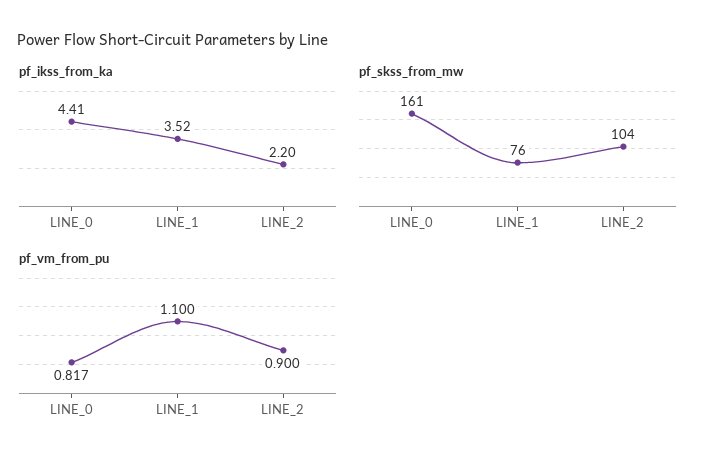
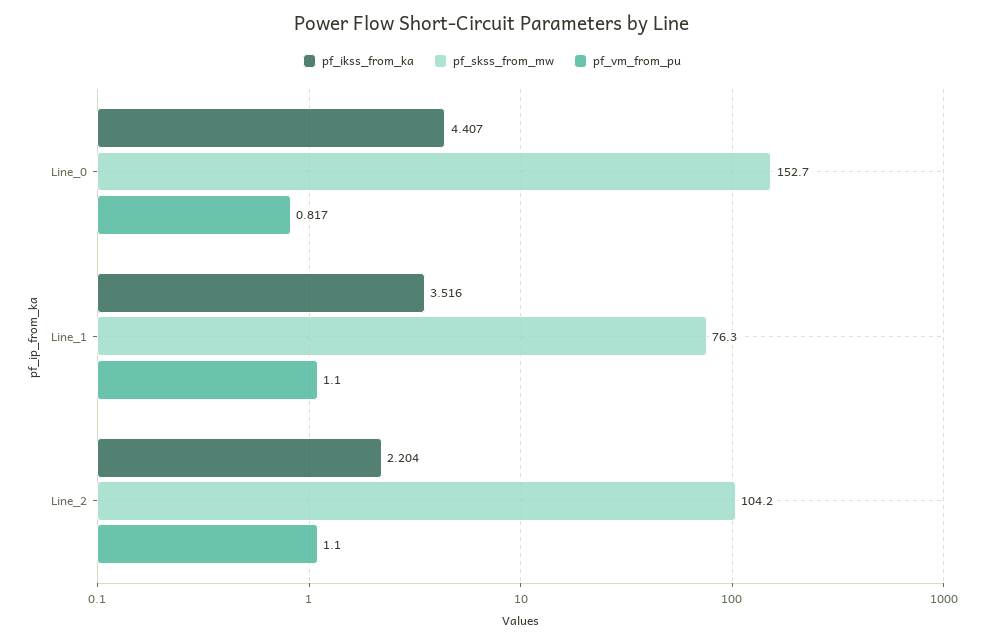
  {
    "pf_ikss_from_ka": {
      "LINE_0": 4.407,
      "LINE_1": 3.516,
      "LINE_2": 2.204
    },
    "pf_skss_from_mw": {
-     "LINE_0": 161,
+     "LINE_0": 152.7,
      "LINE_1": 76.3,
      "LINE_2": 104.2
    },
    "pf_vm_from_pu": {
      "LINE_0": 0.817,
      "LINE_1": 1.1,
-     "LINE_2": 0.9
+     "LINE_2": 1.1
    }
  }

